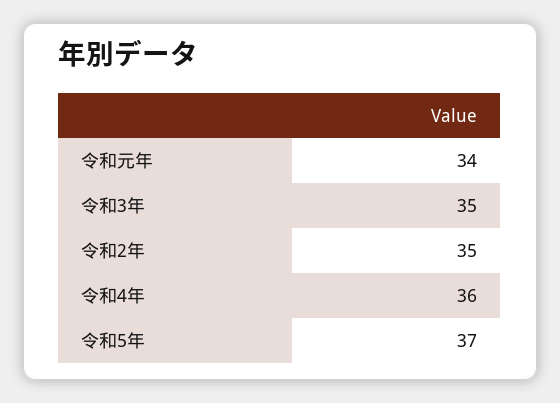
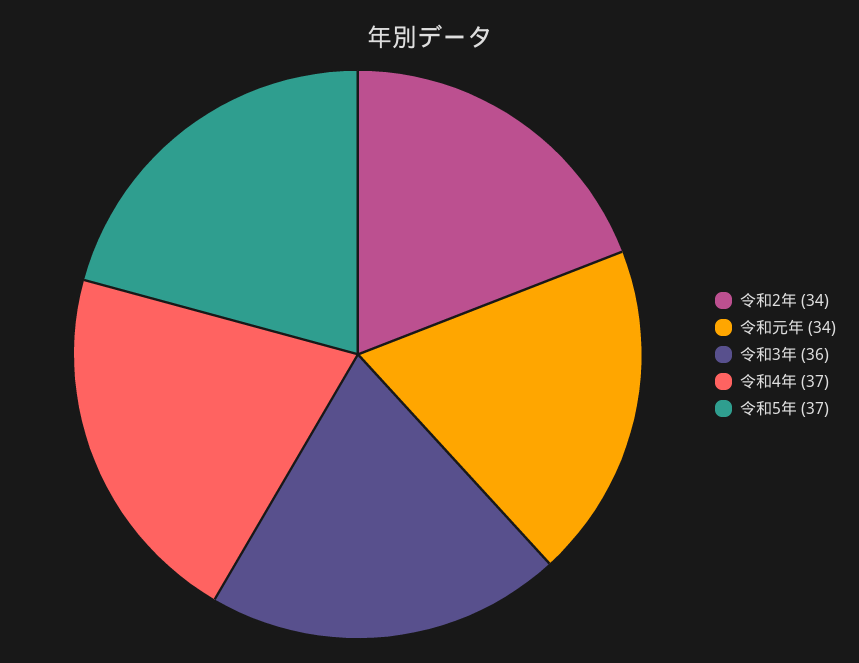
  {
    "令和元年": 34,
-   "令和3年": 35,
+   "令和3年": 36,
-   "令和2年": 35,
+   "令和2年": 34,
-   "令和4年": 36,
+   "令和4年": 37,
    "令和5年": 37
  }

